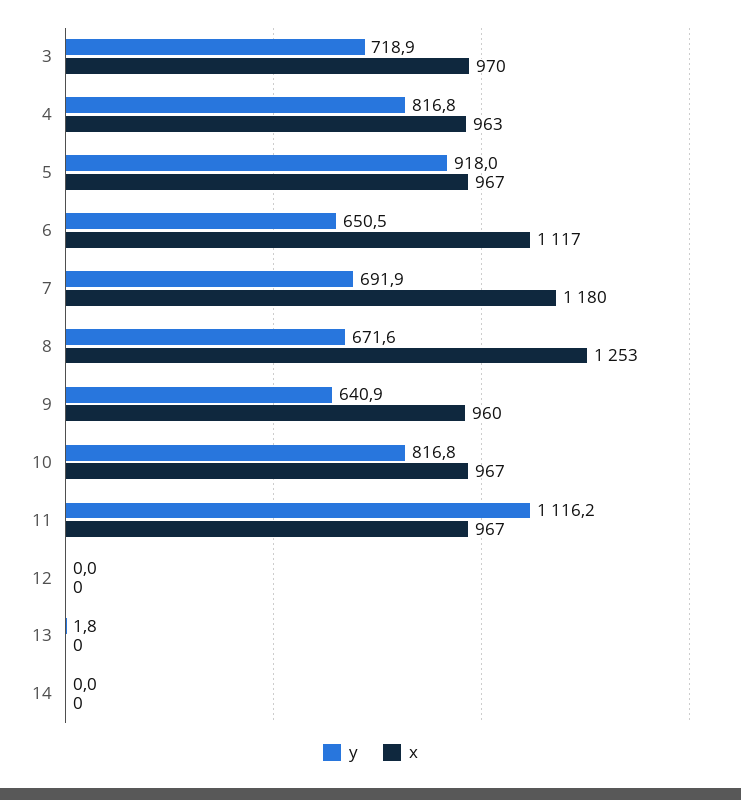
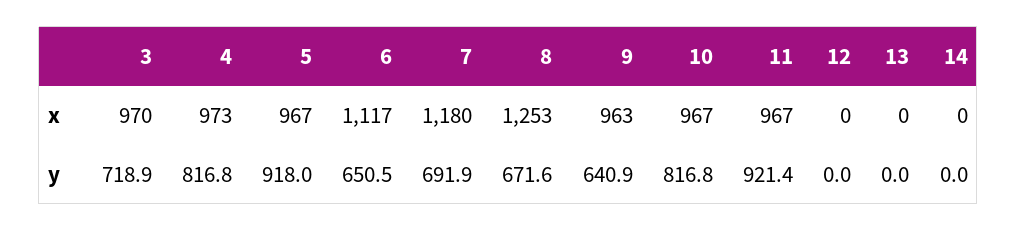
  {
    "y": {
      "3": 718.9,
      "4": 816.8,
      "5": 918,
      "6": 650.5,
      "7": 691.9,
      "8": 671.6,
      "9": 640.9,
      "10": 816.8,
-     "11": 1116.2,
+     "11": 921.4,
      "12": 0,
-     "13": 1.8,
+     "13": 0,
      "14": 0
    },
    "x": {
      "3": 970,
-     "4": 963,
+     "4": 973,
      "5": 967,
      "6": 1117,
      "7": 1180,
      "8": 1253,
-     "9": 960,
+     "9": 963,
      "10": 967,
      "11": 967,
      "12": 0,
      "13": 0,
      "14": 0
    }
  }

